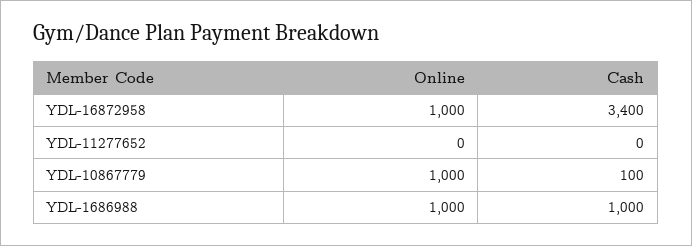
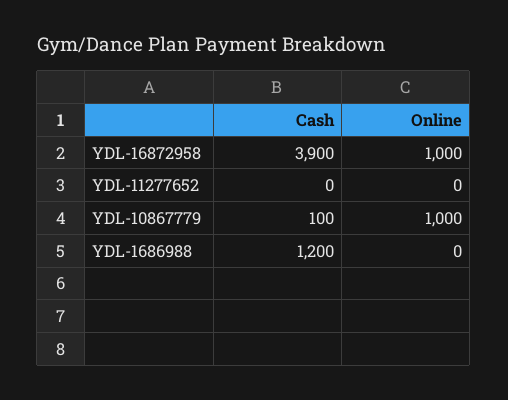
  {
    "Online": {
      "YDL-16872958": 1000,
      "YDL-11277652": 0,
      "YDL-10867779": 1000,
-     "YDL-1686988": 1000
+     "YDL-1686988": 0
    },
    "Cash": {
-     "YDL-16872958": 3400,
+     "YDL-16872958": 3900,
      "YDL-11277652": 0,
      "YDL-10867779": 100,
-     "YDL-1686988": 1000
+     "YDL-1686988": 1200
    }
  }

